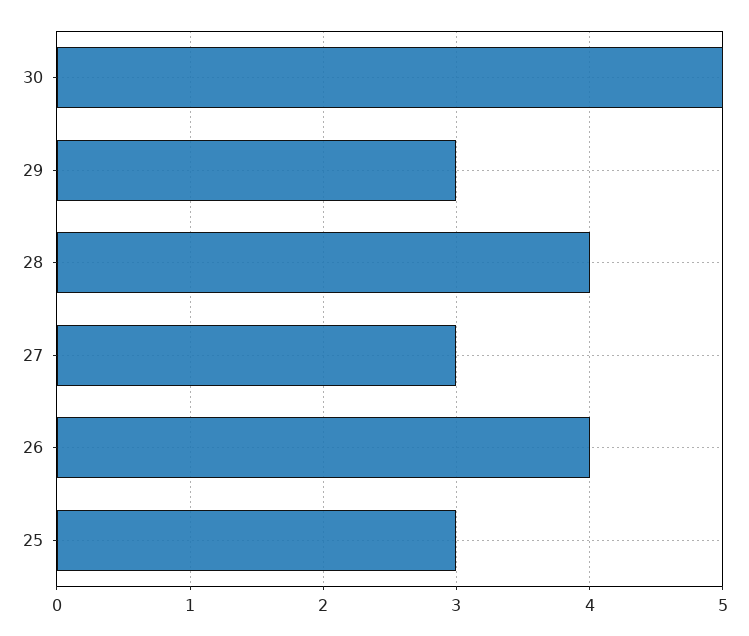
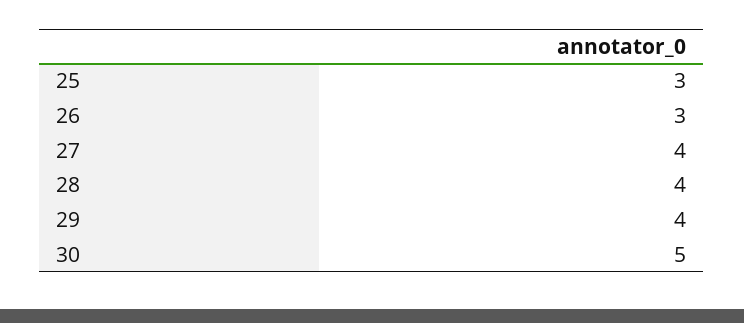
  {
    "30": 5,
-   "29": 3,
+   "29": 4,
    "28": 4,
-   "27": 3,
+   "27": 4,
-   "26": 4,
+   "26": 3,
    "25": 3
  }

